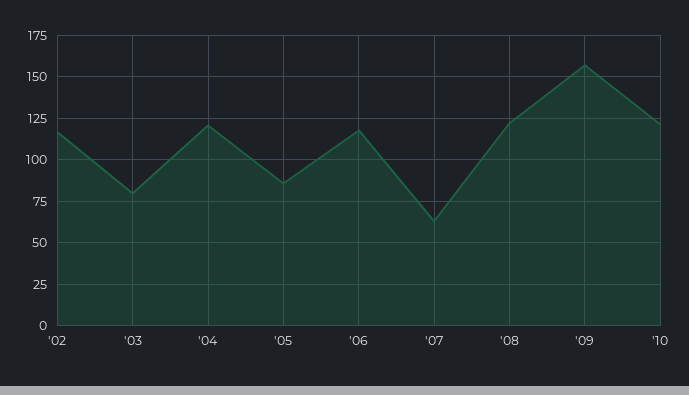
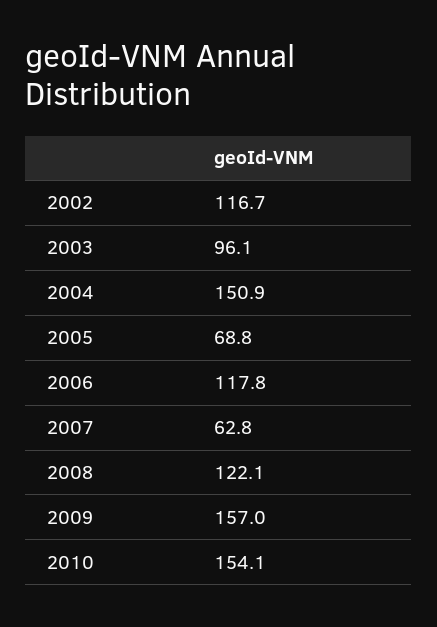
  {
    "'02": 116.7,
-   "'03": 80,
+   "'03": 96.1,
-   "'04": 120,
+   "'04": 150.9,
-   "'05": 85,
+   "'05": 68.8,
    "'06": 117.8,
    "'07": 62.8,
    "'08": 122.1,
    "'09": 157,
-   "'10": 120
+   "'10": 154.1
  }

